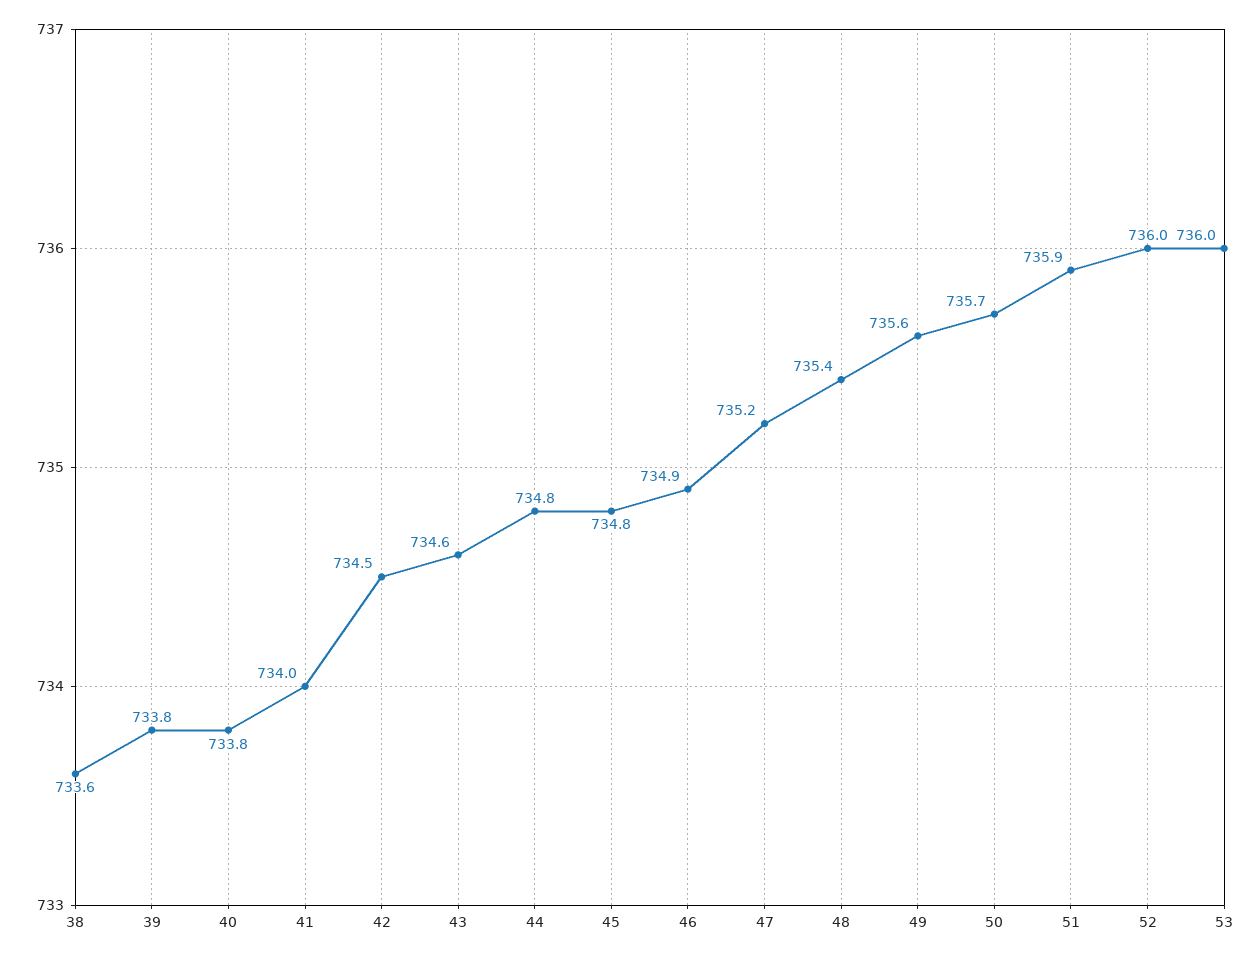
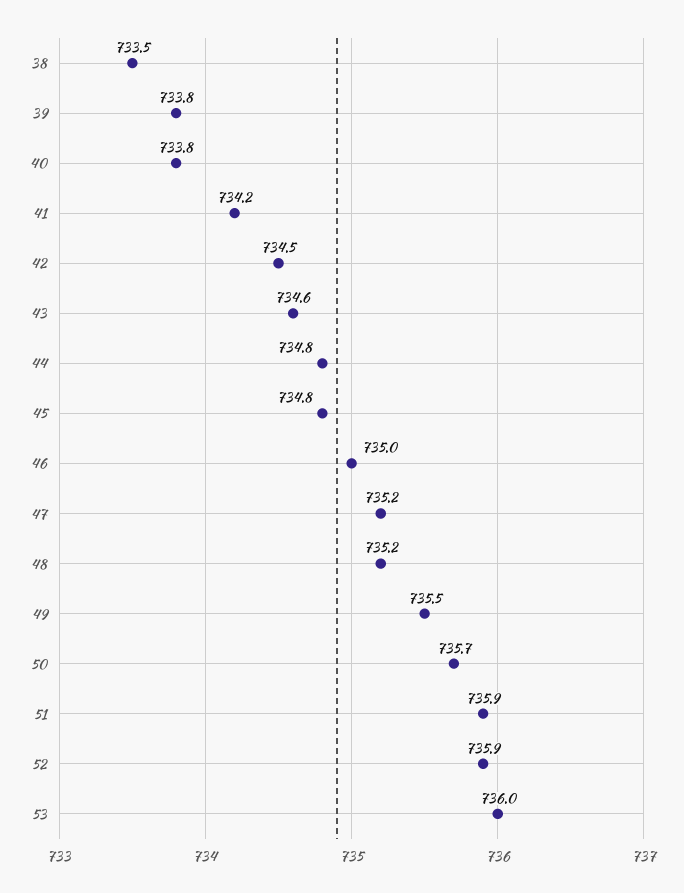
  {
-   "38": 733.6,
+   "38": 733.5,
    "39": 733.8,
    "40": 733.8,
-   "41": 734,
+   "41": 734.2,
    "42": 734.5,
    "43": 734.6,
    "44": 734.8,
    "45": 734.8,
-   "46": 734.9,
+   "46": 735,
    "47": 735.2,
-   "48": 735.4,
+   "48": 735.2,
-   "49": 735.6,
+   "49": 735.5,
    "50": 735.7,
    "51": 735.9,
-   "52": 736,
+   "52": 735.9,
    "53": 736
  }

